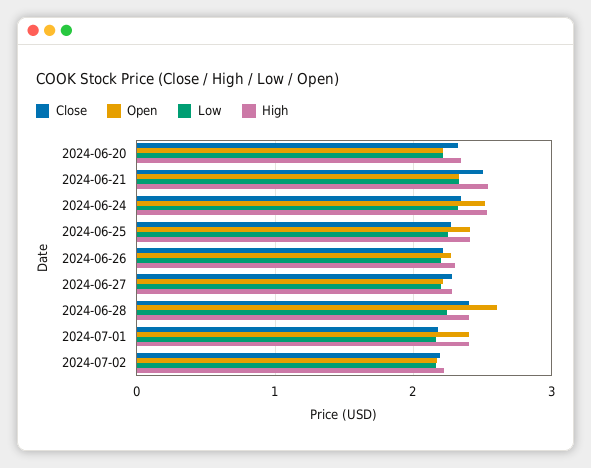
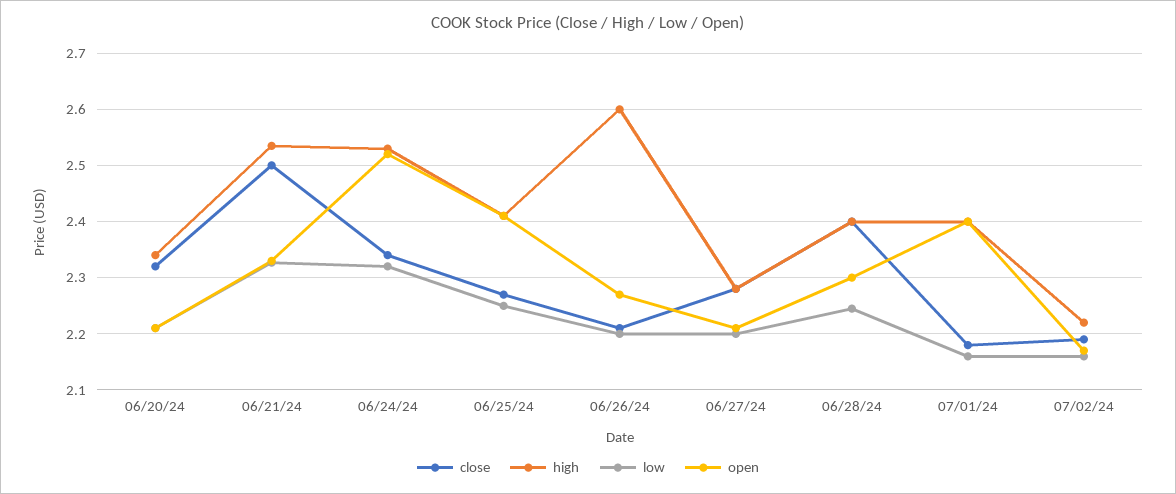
  {
    "Close": {
      "2024-06-20": 2.32,
      "2024-06-21": 2.5,
      "2024-06-24": 2.34,
      "2024-06-25": 2.28,
      "2024-06-26": 2.22,
      "2024-06-27": 2.28,
      "2024-06-28": 2.4,
      "2024-07-01": 2.18,
      "2024-07-02": 2.2
    },
    "Open": {
      "2024-06-20": 2.22,
      "2024-06-21": 2.34,
      "2024-06-24": 2.52,
      "2024-06-25": 2.42,
      "2024-06-26": 2.28,
      "2024-06-27": 2.22,
-     "2024-06-28": 2.6,
+     "2024-06-28": 2.3,
      "2024-07-01": 2.4,
      "2024-07-02": 2.18
    },
    "Low": {
      "2024-06-20": 2.22,
      "2024-06-21": 2.32,
      "2024-06-24": 2.32,
      "2024-06-25": 2.26,
      "2024-06-26": 2.2,
      "2024-06-27": 2.2,
      "2024-06-28": 2.24,
      "2024-07-01": 2.16,
      "2024-07-02": 2.16
    },
    "High": {
      "2024-06-20": 2.34,
      "2024-06-21": 2.54,
      "2024-06-24": 2.54,
      "2024-06-25": 2.42,
-     "2024-06-26": 2.3,
+     "2024-06-26": 2.6,
      "2024-06-27": 2.28,
      "2024-06-28": 2.4,
      "2024-07-01": 2.4,
      "2024-07-02": 2.22
    }
  }

